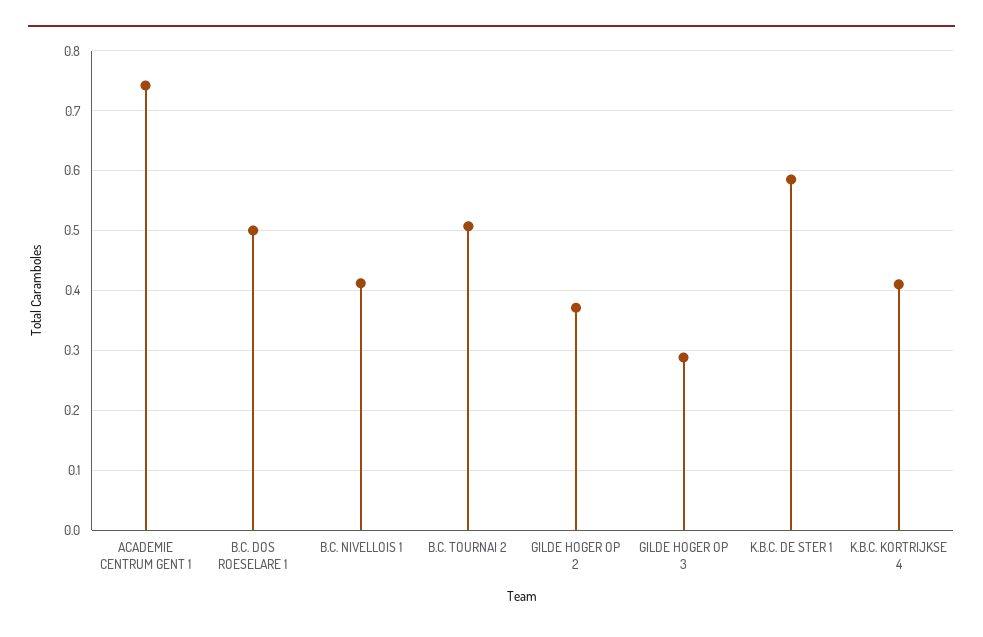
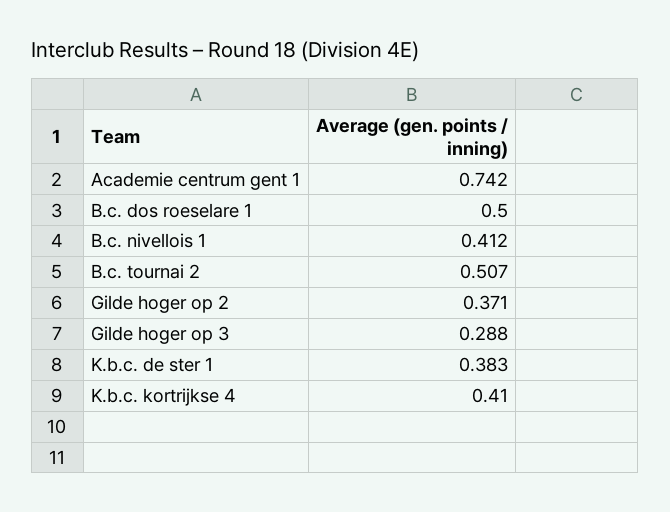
  {
    "ACADEMIE CENTRUM GENT 1": 0.742,
    "B.C. DOS ROESELARE 1": 0.5,
    "B.C. NIVELLOIS 1": 0.412,
    "B.C. TOURNAI 2": 0.507,
    "GILDE HOGER OP 2": 0.371,
    "GILDE HOGER OP 3": 0.288,
-   "K.B.C. DE STER 1": 0.58,
+   "K.B.C. DE STER 1": 0.383,
    "K.B.C. KORTRIJKSE 4": 0.41
  }

